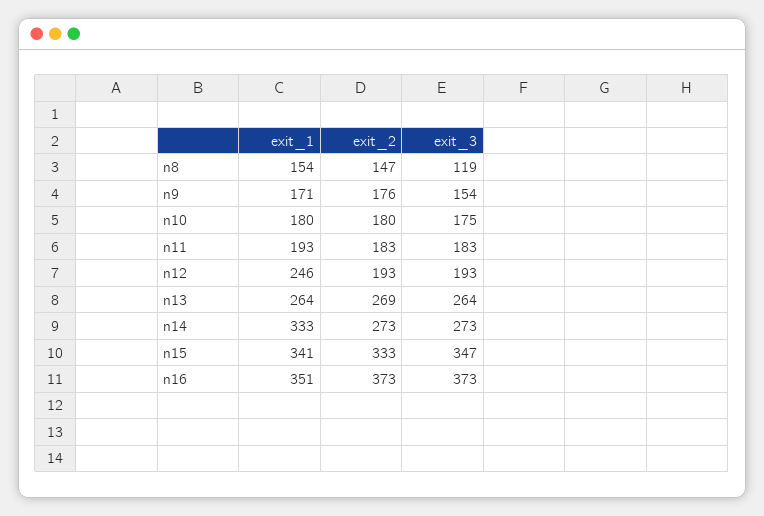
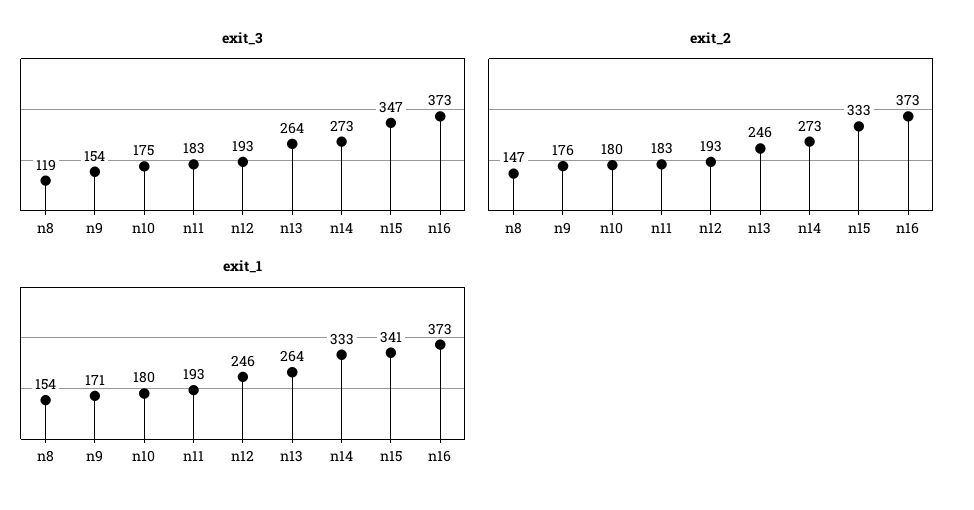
  {
    "exit_1": {
      "n8": 154,
      "n9": 171,
      "n10": 180,
      "n11": 193,
      "n12": 246,
      "n13": 264,
      "n14": 333,
      "n15": 341,
-     "n16": 351
+     "n16": 373
    },
    "exit_2": {
      "n8": 147,
      "n9": 176,
      "n10": 180,
      "n11": 183,
      "n12": 193,
-     "n13": 269,
+     "n13": 246,
      "n14": 273,
      "n15": 333,
      "n16": 373
    },
    "exit_3": {
      "n8": 119,
      "n9": 154,
      "n10": 175,
      "n11": 183,
      "n12": 193,
      "n13": 264,
      "n14": 273,
      "n15": 347,
      "n16": 373
    }
  }

